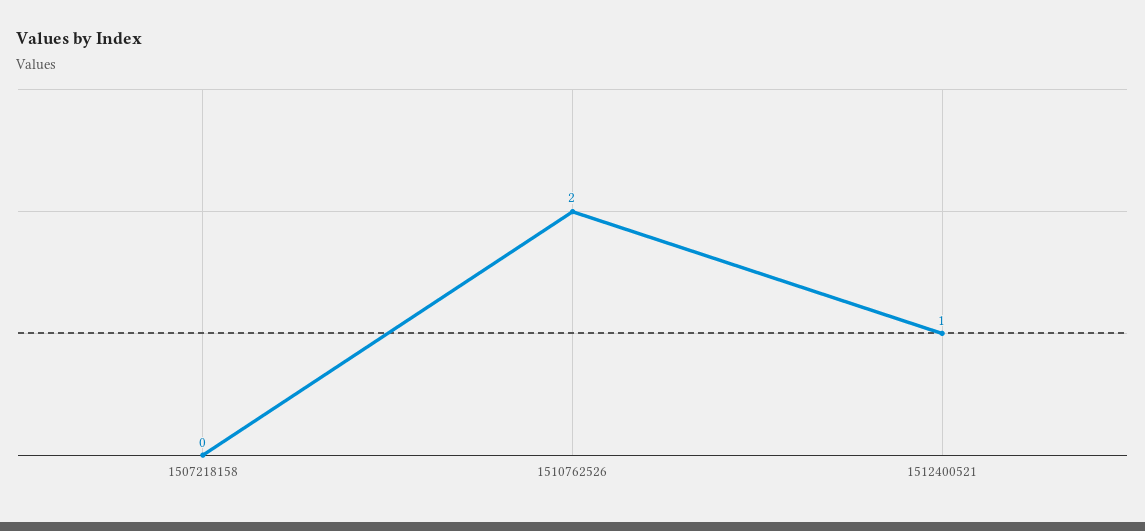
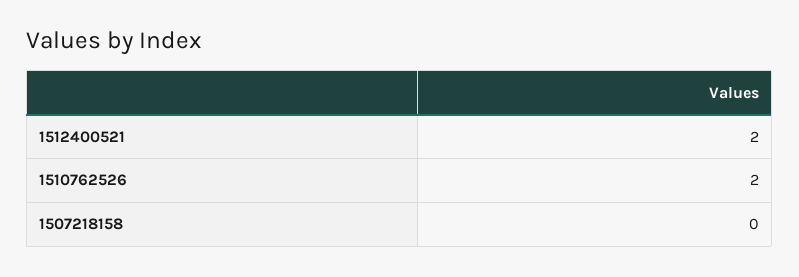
  {
    "1507218158": 0,
    "1510762526": 2,
-   "1512400521": 1
+   "1512400521": 2
  }

